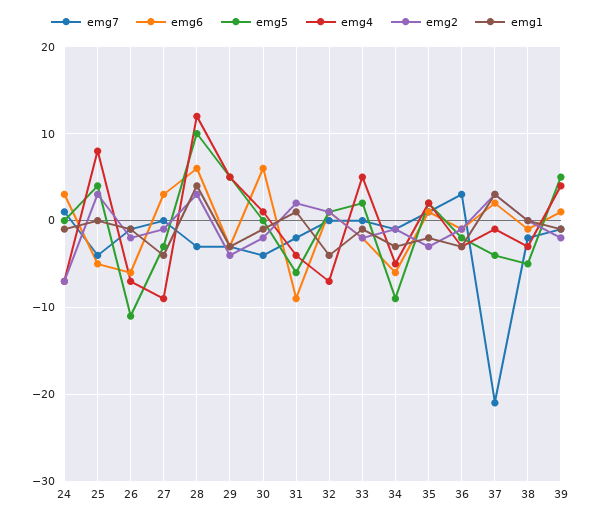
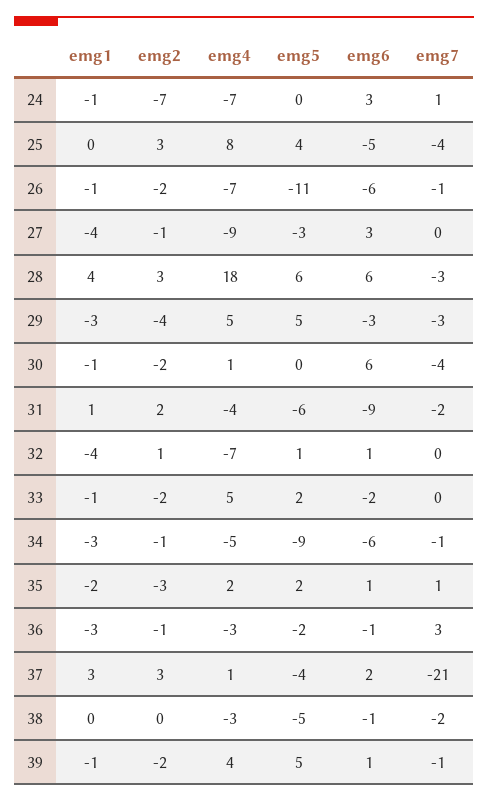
  {
    "emg7": {
      "24": 1,
      "25": -4,
      "26": -1,
      "27": 0,
      "28": -3,
      "29": -3,
      "30": -4,
      "31": -2,
      "32": 0,
      "33": 0,
      "34": -1,
      "35": 1,
      "36": 3,
      "37": -21,
      "38": -2,
      "39": -1
    },
    "emg6": {
      "24": 3,
      "25": -5,
      "26": -6,
      "27": 3,
      "28": 6,
      "29": -3,
      "30": 6,
      "31": -9,
      "32": 1,
      "33": -2,
      "34": -6,
      "35": 1,
      "36": -1,
      "37": 2,
      "38": -1,
      "39": 1
    },
    "emg5": {
      "24": 0,
      "25": 4,
      "26": -11,
      "27": -3,
-     "28": 10,
+     "28": 6,
      "29": 5,
      "30": 0,
      "31": -6,
      "32": 1,
      "33": 2,
      "34": -9,
      "35": 2,
      "36": -2,
      "37": -4,
      "38": -5,
      "39": 5
    },
    "emg4": {
      "24": -7,
      "25": 8,
      "26": -7,
      "27": -9,
-     "28": 12,
+     "28": 18,
      "29": 5,
      "30": 1,
      "31": -4,
      "32": -7,
      "33": 5,
      "34": -5,
      "35": 2,
      "36": -3,
-     "37": -1,
+     "37": 1,
      "38": -3,
      "39": 4
    },
    "emg2": {
      "24": -7,
      "25": 3,
      "26": -2,
      "27": -1,
      "28": 3,
      "29": -4,
      "30": -2,
      "31": 2,
      "32": 1,
      "33": -2,
      "34": -1,
      "35": -3,
      "36": -1,
      "37": 3,
      "38": 0,
      "39": -2
    },
    "emg1": {
      "24": -1,
      "25": 0,
      "26": -1,
      "27": -4,
      "28": 4,
      "29": -3,
      "30": -1,
      "31": 1,
      "32": -4,
      "33": -1,
      "34": -3,
      "35": -2,
      "36": -3,
      "37": 3,
      "38": 0,
      "39": -1
    }
  }

